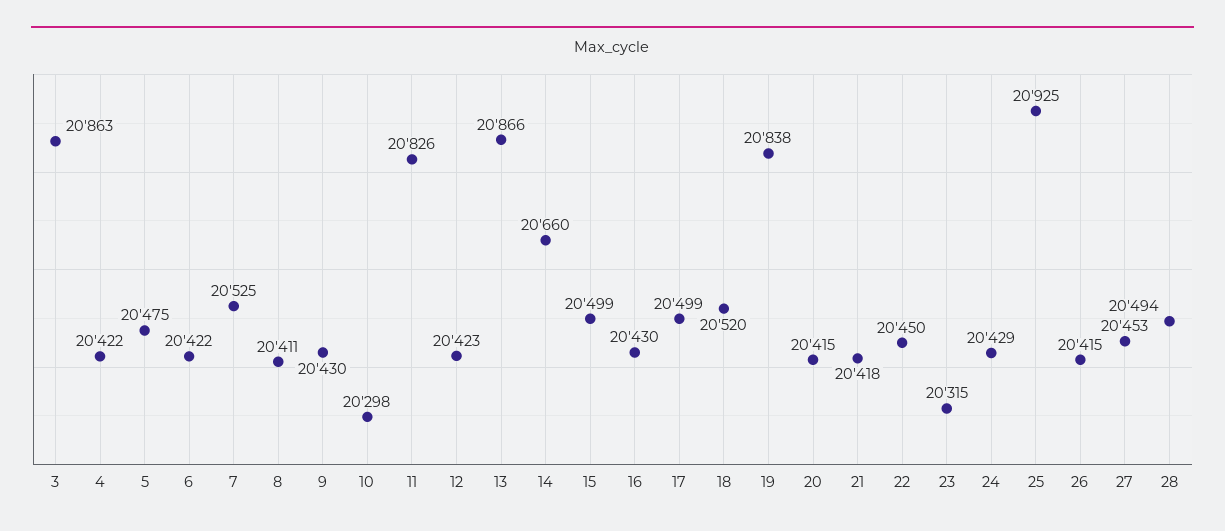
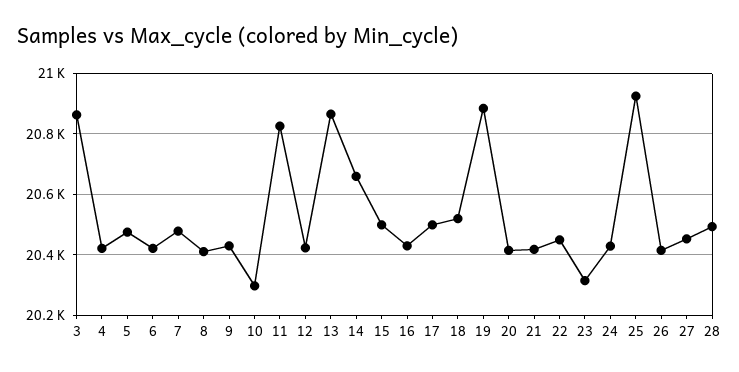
  {
    "3": 20863,
    "4": 20422,
    "5": 20475,
    "6": 20422,
-   "7": 20525,
+   "7": 20480,
    "8": 20411,
    "9": 20430,
    "10": 20298,
    "11": 20826,
    "12": 20423,
    "13": 20866,
    "14": 20660,
    "15": 20499,
    "16": 20430,
    "17": 20499,
    "18": 20520,
-   "19": 20838,
+   "19": 20880,
    "20": 20415,
    "21": 20418,
    "22": 20450,
    "23": 20315,
    "24": 20429,
    "25": 20925,
    "26": 20415,
    "27": 20453,
    "28": 20494
  }

